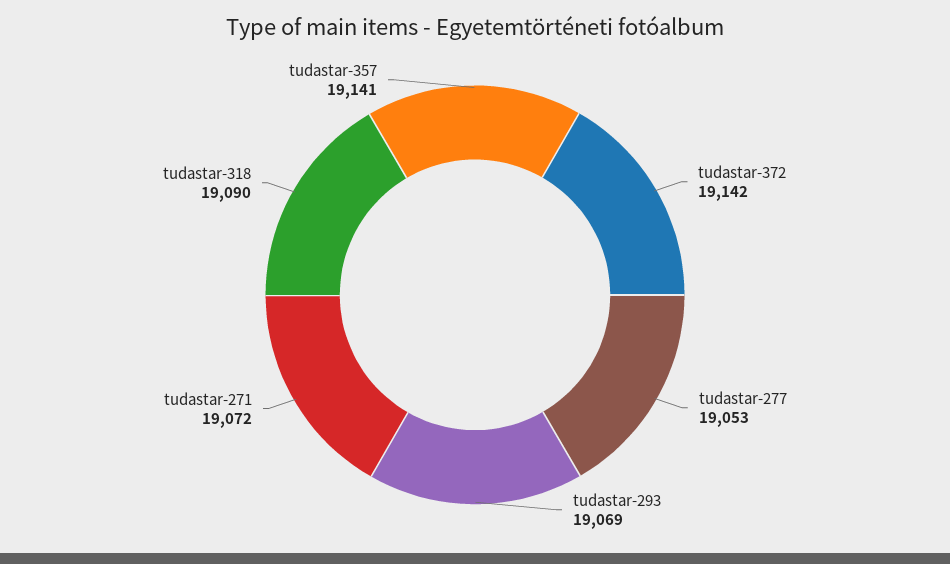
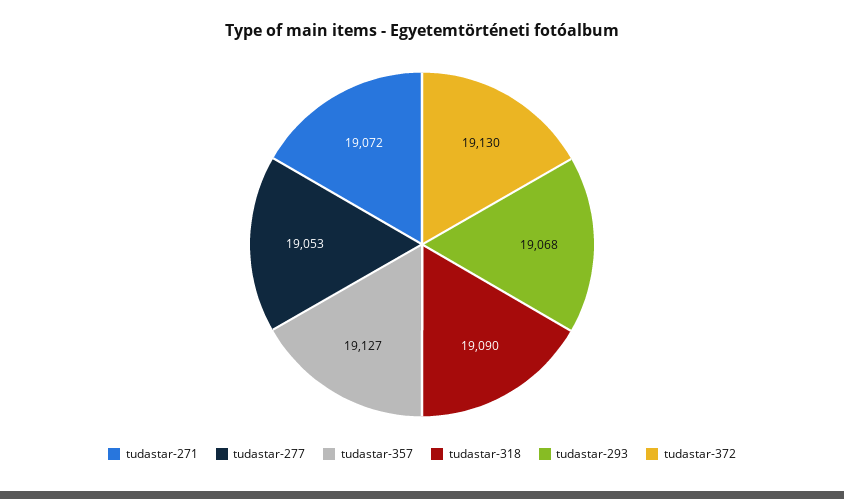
  {
-   "tudastar-372": 19142,
+   "tudastar-372": 19130,
    "tudastar-277": 19053,
-   "tudastar-293": 19069,
+   "tudastar-293": 19068,
    "tudastar-271": 19072,
    "tudastar-318": 19090,
-   "tudastar-357": 19141
+   "tudastar-357": 19127
  }

